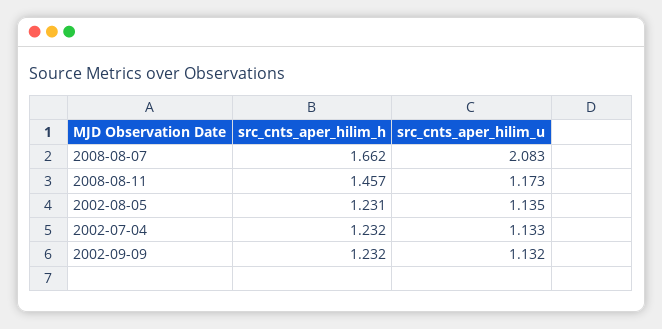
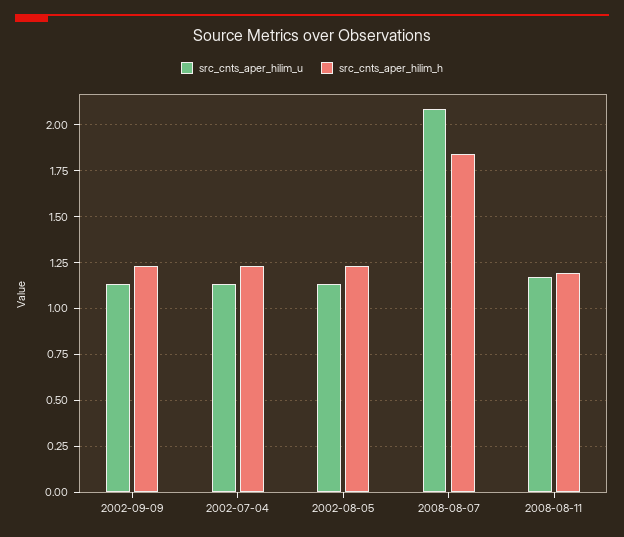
  {
    "src_cnts_aper_hilim_h": {
-     "2008-08-07": 1.662,
+     "2008-08-07": 1.85,
-     "2008-08-11": 1.457,
+     "2008-08-11": 1.2,
      "2002-08-05": 1.231,
      "2002-07-04": 1.232,
      "2002-09-09": 1.232
    },
    "src_cnts_aper_hilim_u": {
      "2008-08-07": 2.083,
      "2008-08-11": 1.173,
      "2002-08-05": 1.135,
      "2002-07-04": 1.133,
      "2002-09-09": 1.132
    }
  }

